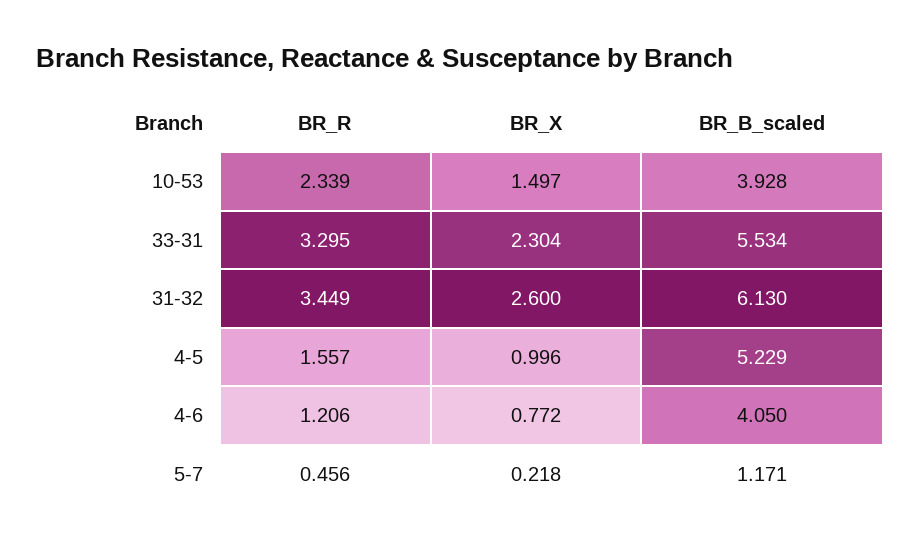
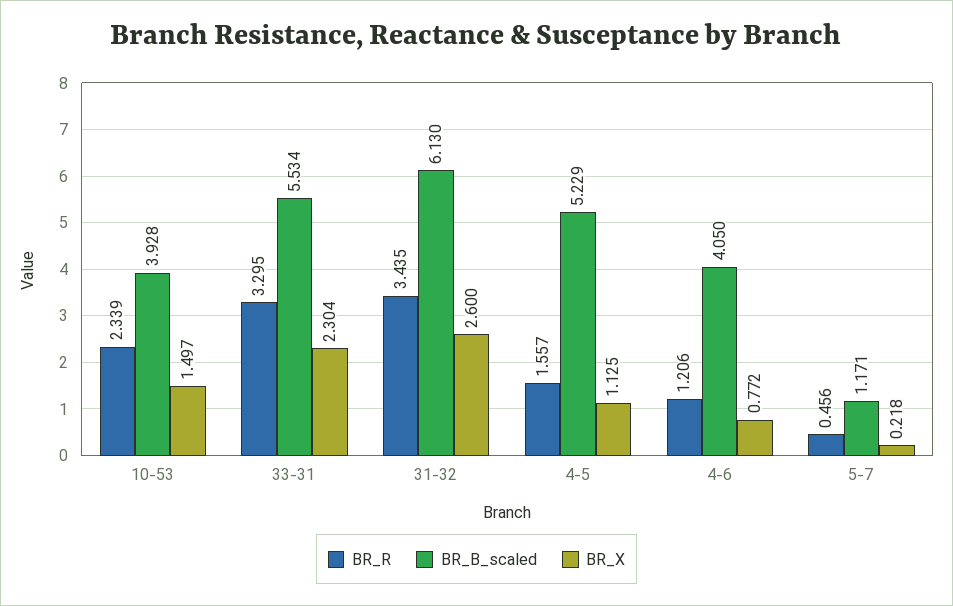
  {
    "BR_R": {
      "10-53": 2.339,
      "33-31": 3.295,
-     "31-32": 3.449,
+     "31-32": 3.435,
      "4-5": 1.557,
      "4-6": 1.206,
      "5-7": 0.456
    },
    "BR_X": {
      "10-53": 1.497,
      "33-31": 2.304,
      "31-32": 2.6,
-     "4-5": 0.996,
+     "4-5": 1.125,
      "4-6": 0.772,
      "5-7": 0.218
    },
    "BR_B_scaled": {
      "10-53": 3.928,
      "33-31": 5.534,
      "31-32": 6.13,
      "4-5": 5.229,
      "4-6": 4.05,
      "5-7": 1.171
    }
  }

